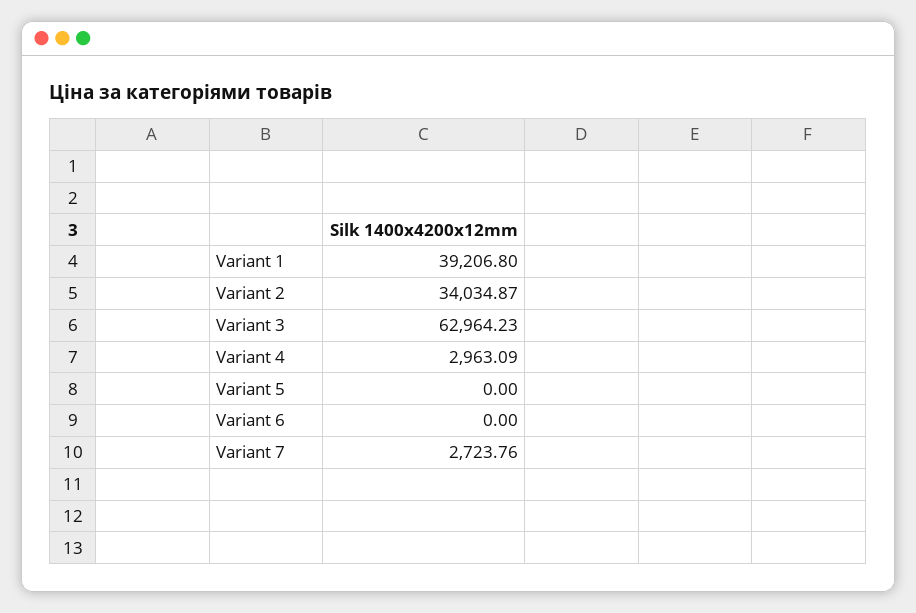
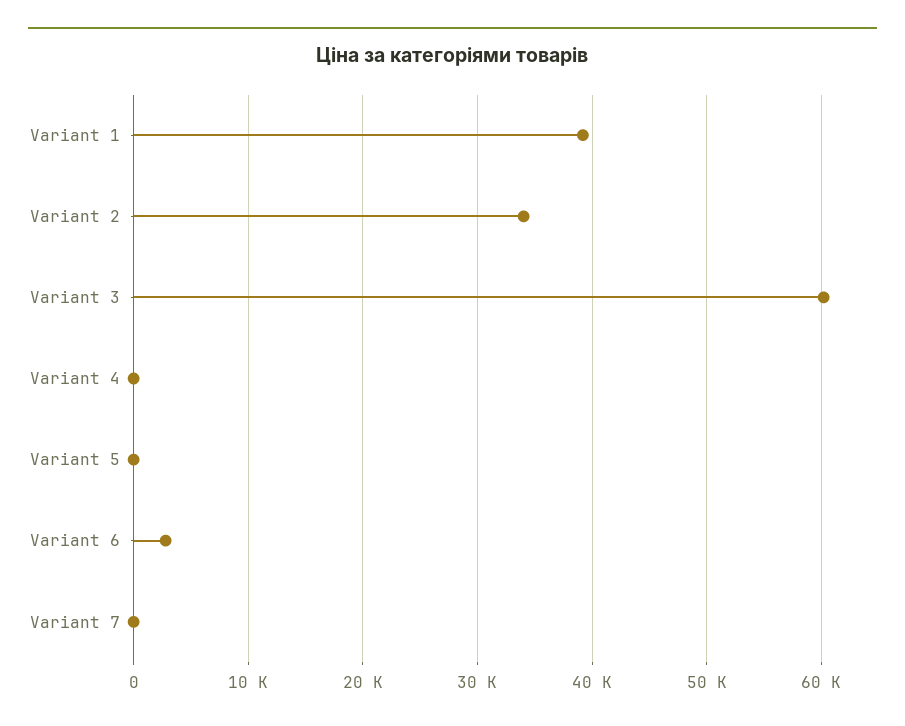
  {
    "Variant 1": 39206.8,
    "Variant 2": 34034.87,
-   "Variant 3": 62964.23,
+   "Variant 3": 60000,
-   "Variant 4": 2963.09,
+   "Variant 4": 0,
    "Variant 5": 0,
-   "Variant 6": 0,
+   "Variant 6": 3000,
-   "Variant 7": 2723.76
+   "Variant 7": 0
  }

